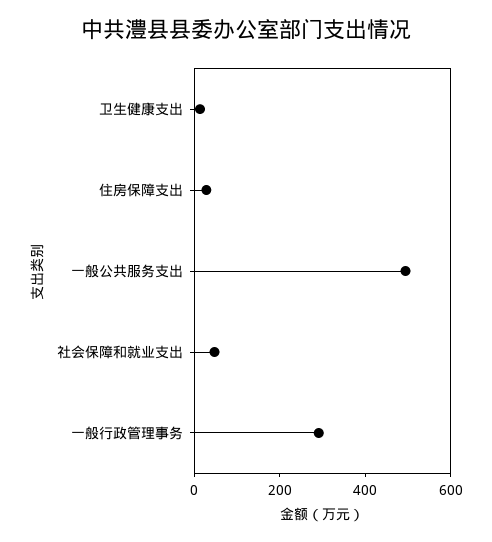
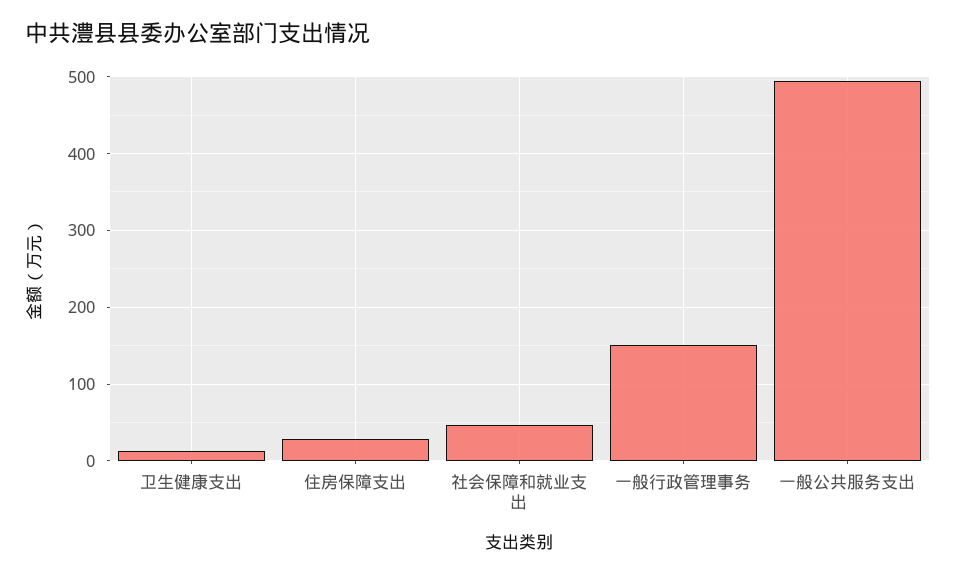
  {
    "卫生健康支出": 10,
    "住房保障支出": 30,
    "一般公共服务支出": 490,
    "社会保障和就业支出": 50,
-   "一般行政管理事务": 300
+   "一般行政管理事务": 150
  }

